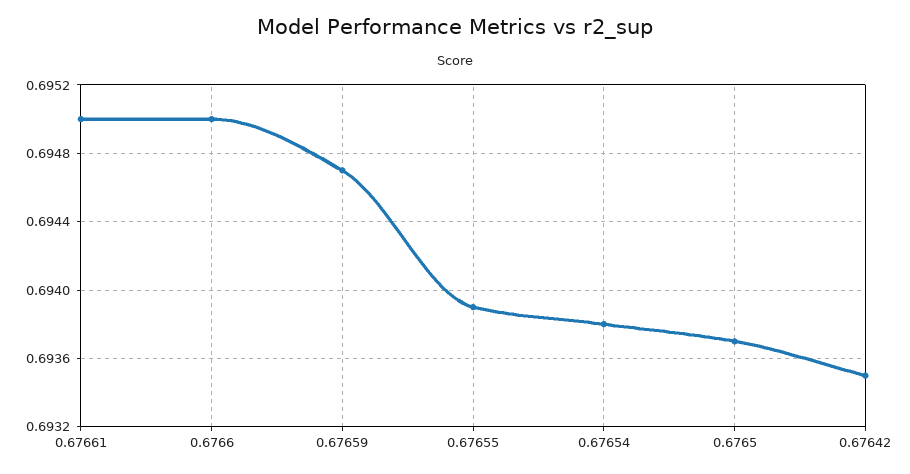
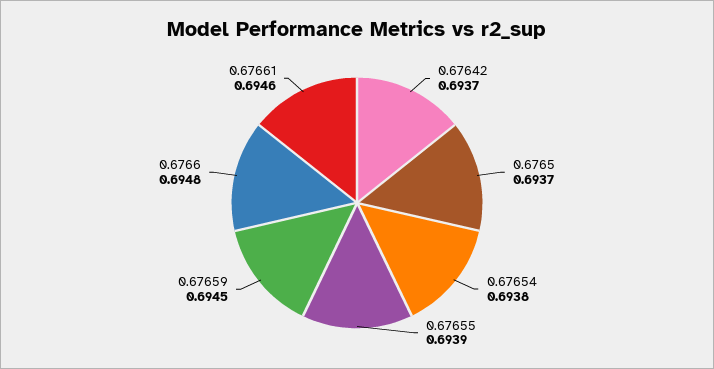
  {
-   "0.67661": 0.695,
+   "0.67661": 0.6946,
-   "0.6766": 0.695,
+   "0.6766": 0.6948,
-   "0.67659": 0.6947,
+   "0.67659": 0.6945,
    "0.67655": 0.6939,
    "0.67654": 0.6938,
    "0.6765": 0.6937,
-   "0.67642": 0.6935
+   "0.67642": 0.6937
  }

